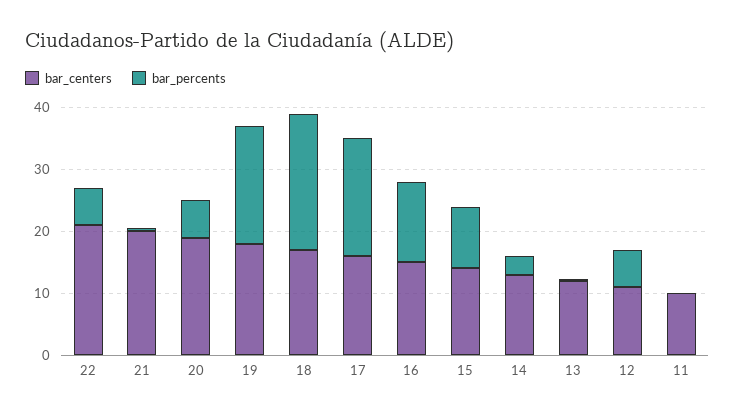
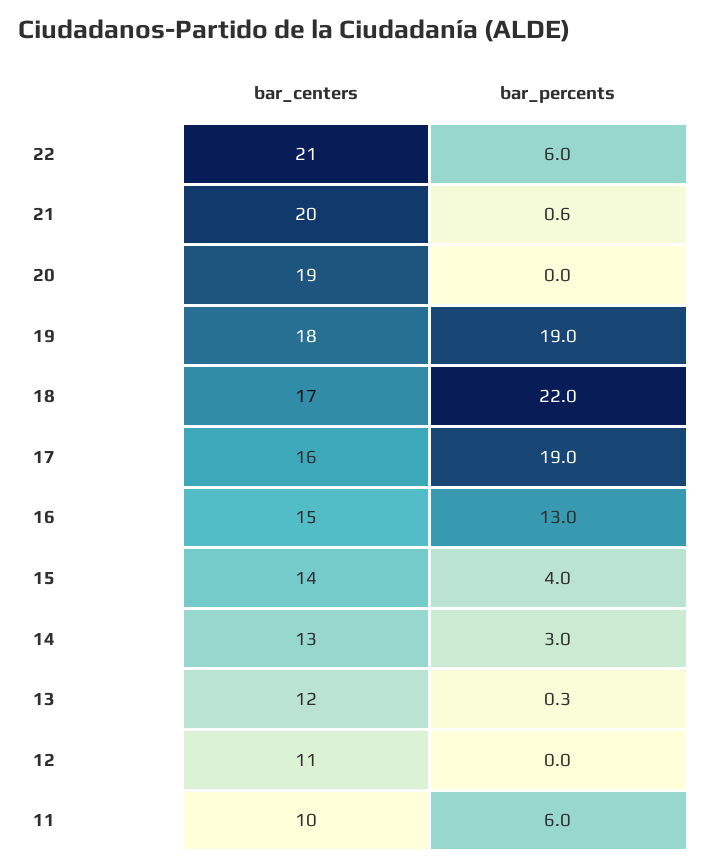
  {
    "bar_centers": {
      "22": 21,
      "21": 20,
      "20": 19,
      "19": 18,
      "18": 17,
      "17": 16,
      "16": 15,
      "15": 14,
      "14": 13,
      "13": 12,
      "12": 11,
      "11": 10
    },
    "bar_percents": {
      "22": 6,
      "21": 0.6,
-     "20": 6,
+     "20": 0,
      "19": 19,
      "18": 22,
      "17": 19,
      "16": 13,
-     "15": 10,
+     "15": 4,
      "14": 3,
      "13": 0.3,
-     "12": 6,
+     "12": 0,
-     "11": 0
+     "11": 6
    }
  }

